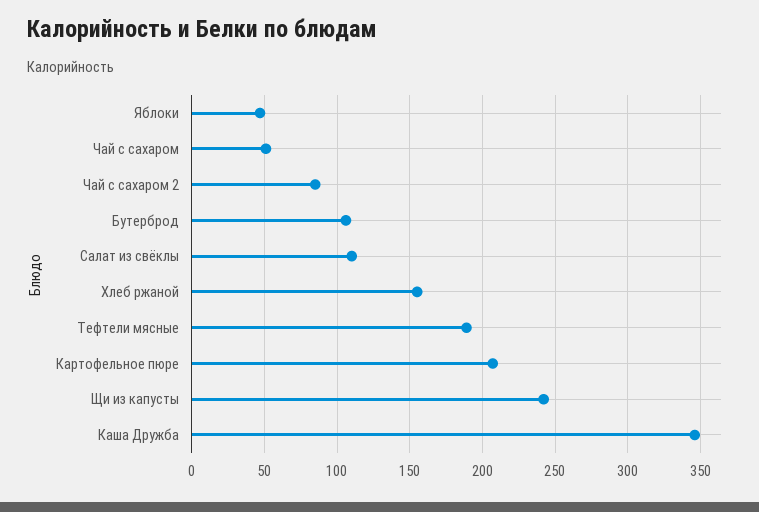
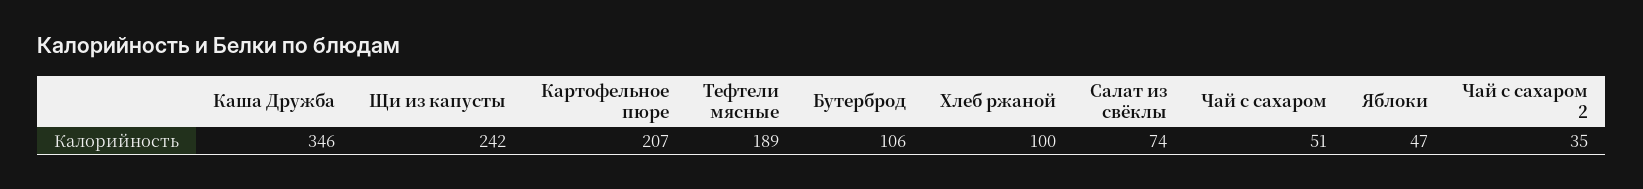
  {
    "Яблоки": 47,
    "Чай с сахаром": 51,
-   "Чай с сахаром 2": 85,
+   "Чай с сахаром 2": 35,
    "Бутерброд": 106,
-   "Салат из свёклы": 110,
+   "Салат из свёклы": 74,
-   "Хлеб ржаной": 155,
+   "Хлеб ржаной": 100,
    "Тефтели мясные": 189,
    "Картофельное пюре": 207,
    "Щи из капусты": 242,
    "Каша Дружба": 346
  }

